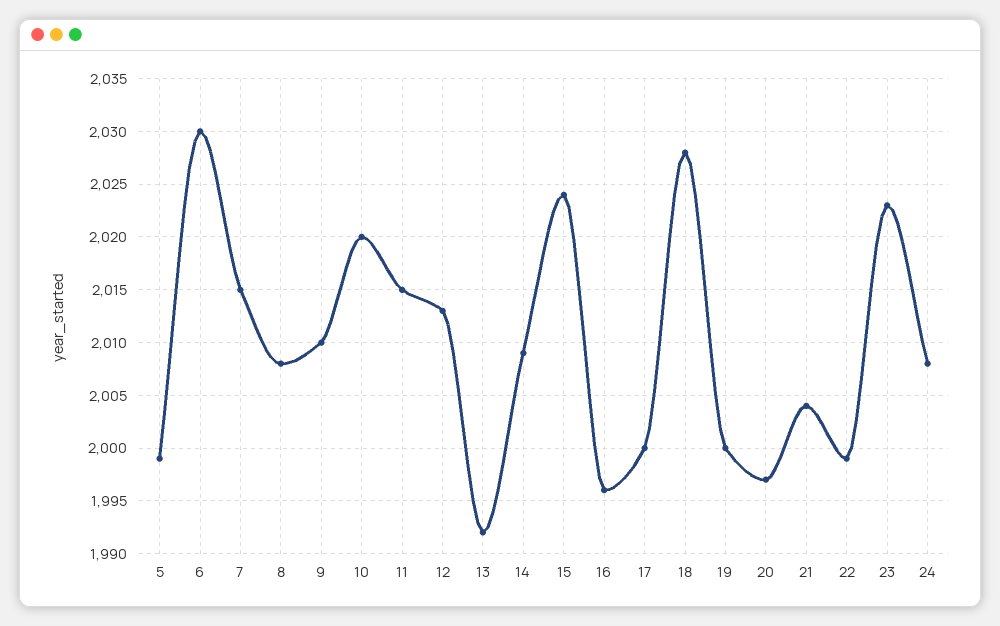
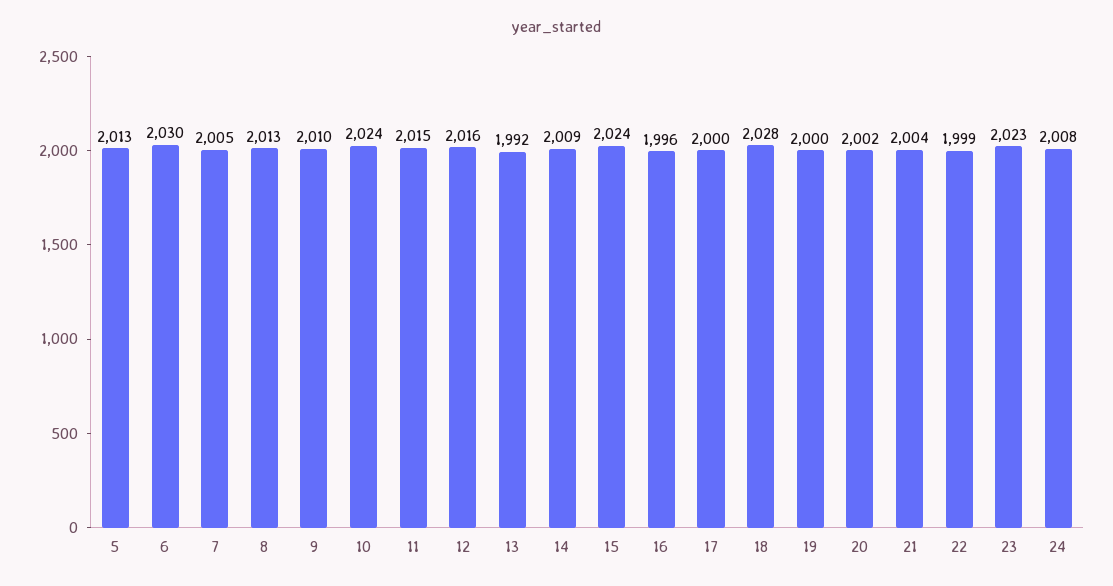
  {
-   "5": 1999,
+   "5": 2013,
    "6": 2030,
-   "7": 2015,
+   "7": 2005,
-   "8": 2008,
+   "8": 2013,
    "9": 2010,
-   "10": 2020,
+   "10": 2024,
    "11": 2015,
-   "12": 2013,
+   "12": 2016,
    "13": 1992,
    "14": 2009,
    "15": 2024,
    "16": 1996,
    "17": 2000,
    "18": 2028,
    "19": 2000,
-   "20": 1997,
+   "20": 2002,
    "21": 2004,
    "22": 1999,
    "23": 2023,
    "24": 2008
  }

